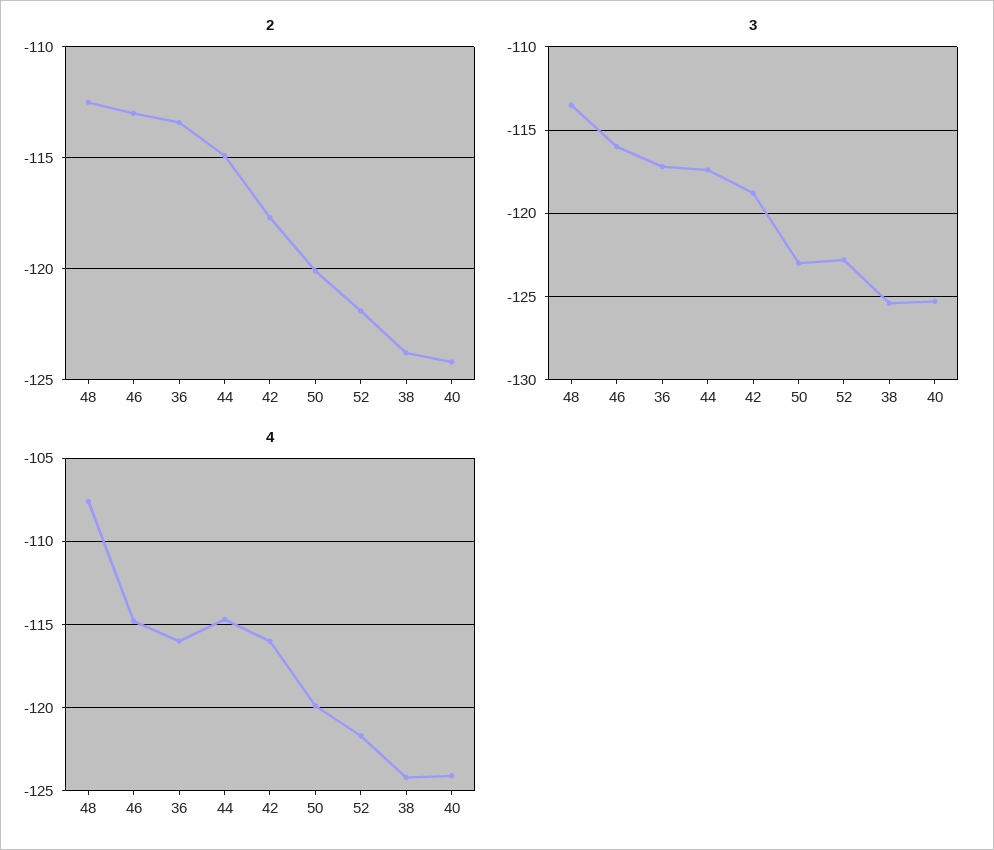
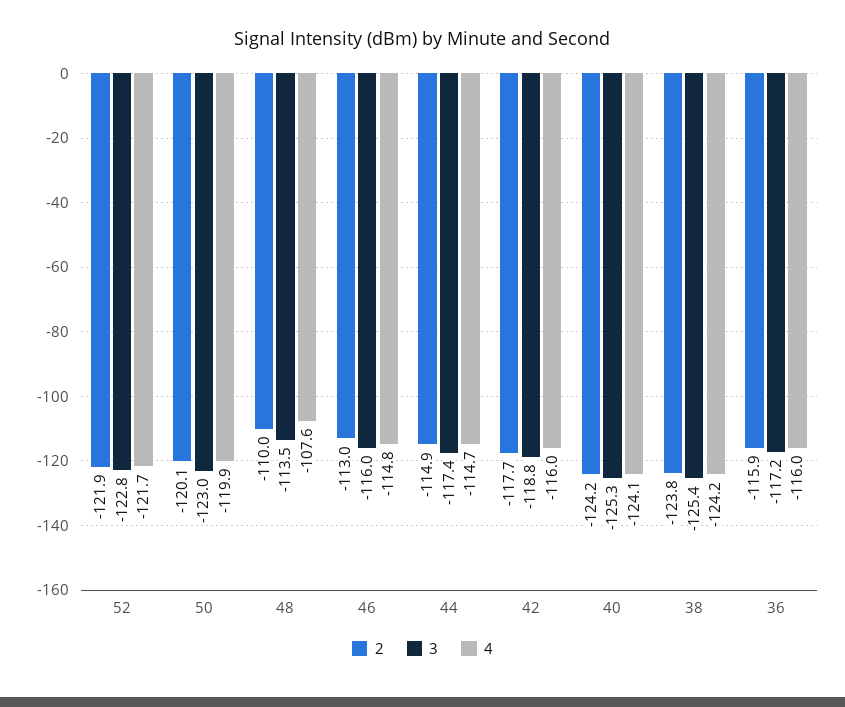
  {
    "2": {
-     "48": -112.5,
+     "48": -110,
      "46": -113,
-     "36": -113.5,
+     "36": -115.9,
      "44": -114.9,
      "42": -117.7,
      "50": -120.1,
      "52": -121.9,
      "38": -123.8,
      "40": -124.2
    },
    "3": {
      "48": -113.5,
      "46": -116,
      "36": -117.2,
      "44": -117.4,
      "42": -118.8,
      "50": -123,
      "52": -122.8,
      "38": -125.4,
      "40": -125.3
    },
    "4": {
      "48": -107.6,
      "46": -114.8,
      "36": -116,
      "44": -114.7,
      "42": -116,
      "50": -119.9,
      "52": -121.7,
      "38": -124.2,
      "40": -124.1
    }
  }

